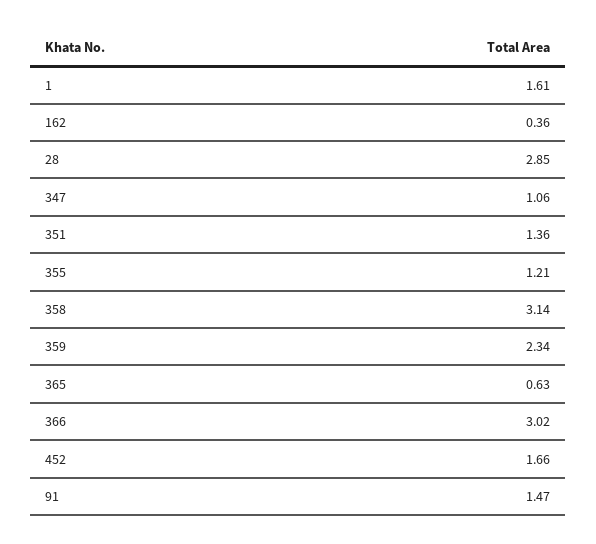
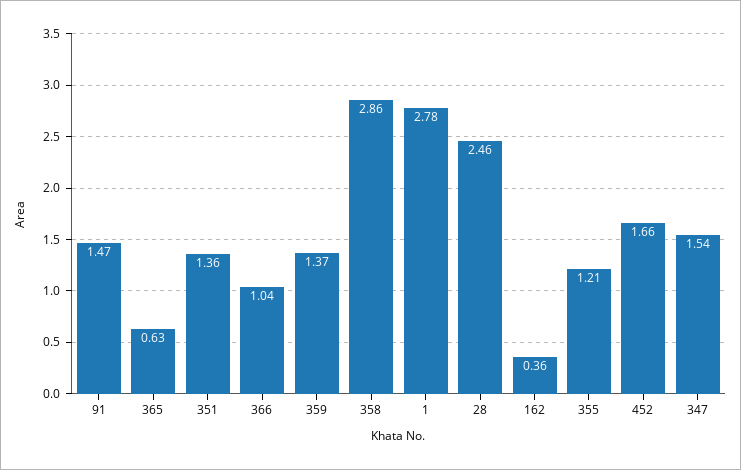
  {
-   "1": 1.61,
+   "1": 2.78,
    "162": 0.36,
-   "28": 2.85,
+   "28": 2.46,
-   "347": 1.06,
+   "347": 1.54,
    "351": 1.36,
    "355": 1.21,
-   "358": 3.14,
+   "358": 2.86,
-   "359": 2.34,
+   "359": 1.37,
    "365": 0.63,
-   "366": 3.02,
+   "366": 1.04,
    "452": 1.66,
    "91": 1.47
  }

